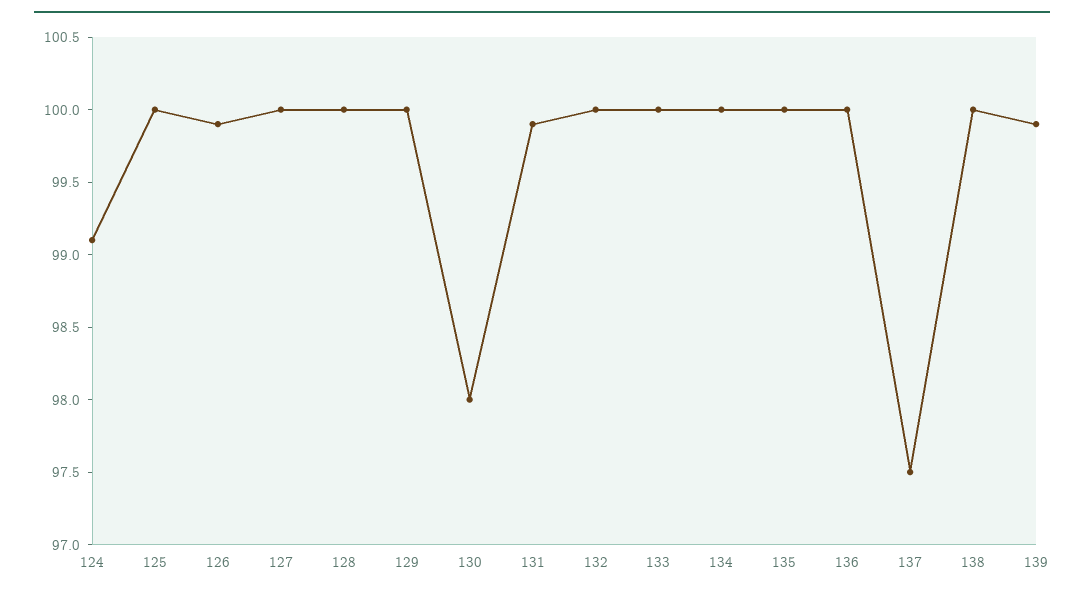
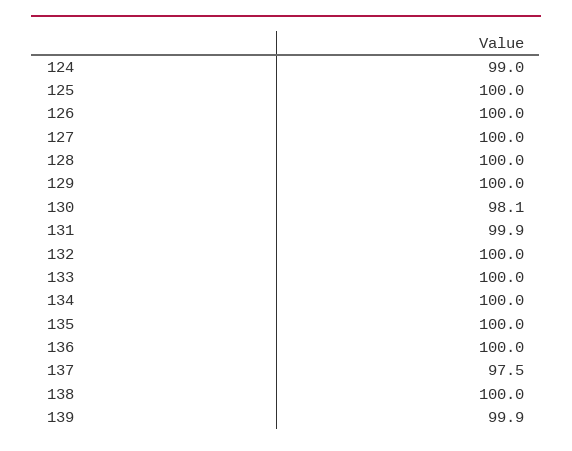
  {
-   "124": 99.1,
+   "124": 99,
    "125": 100,
-   "126": 99.9,
+   "126": 100,
    "127": 100,
    "128": 100,
    "129": 100,
-   "130": 98,
+   "130": 98.1,
    "131": 99.9,
    "132": 100,
    "133": 100,
    "134": 100,
    "135": 100,
    "136": 100,
    "137": 97.5,
    "138": 100,
    "139": 99.9
  }

